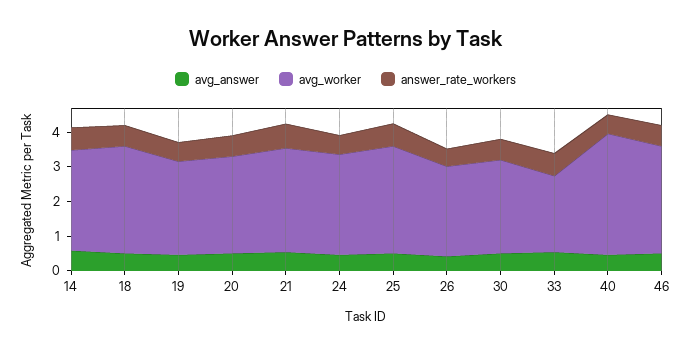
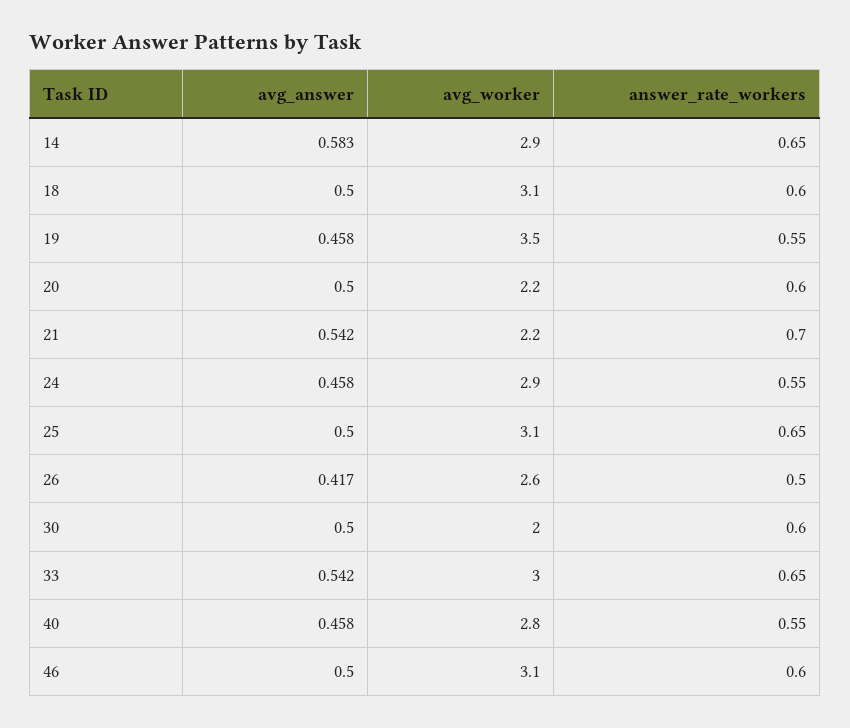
  {
    "avg_answer": {
      "14": 0.583,
      "18": 0.5,
      "19": 0.458,
      "20": 0.5,
      "21": 0.542,
      "24": 0.458,
      "25": 0.5,
      "26": 0.417,
      "30": 0.5,
      "33": 0.542,
      "40": 0.458,
      "46": 0.5
    },
    "avg_worker": {
      "14": 2.9,
      "18": 3.1,
-     "19": 2.75,
+     "19": 3.5,
-     "20": 2.75,
+     "20": 2.2,
-     "21": 3,
+     "21": 2.2,
      "24": 2.9,
      "25": 3.1,
      "26": 2.6,
-     "30": 2.75,
+     "30": 2,
-     "33": 2.25,
+     "33": 3,
-     "40": 3.5,
+     "40": 2.8,
      "46": 3.1
    },
    "answer_rate_workers": {
      "14": 0.65,
      "18": 0.6,
      "19": 0.55,
      "20": 0.6,
      "21": 0.7,
      "24": 0.55,
      "25": 0.65,
      "26": 0.5,
      "30": 0.6,
      "33": 0.65,
      "40": 0.55,
      "46": 0.6
    }
  }

